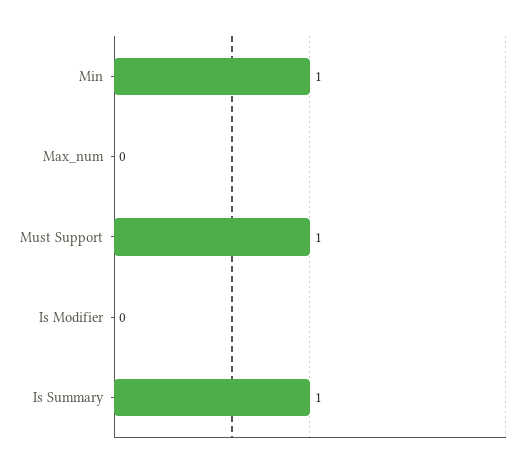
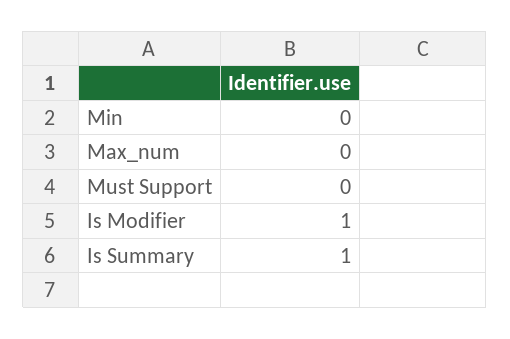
  {
-   "Min": 1,
+   "Min": 0,
    "Max_num": 0,
-   "Must Support": 1,
+   "Must Support": 0,
-   "Is Modifier": 0,
+   "Is Modifier": 1,
    "Is Summary": 1
  }

